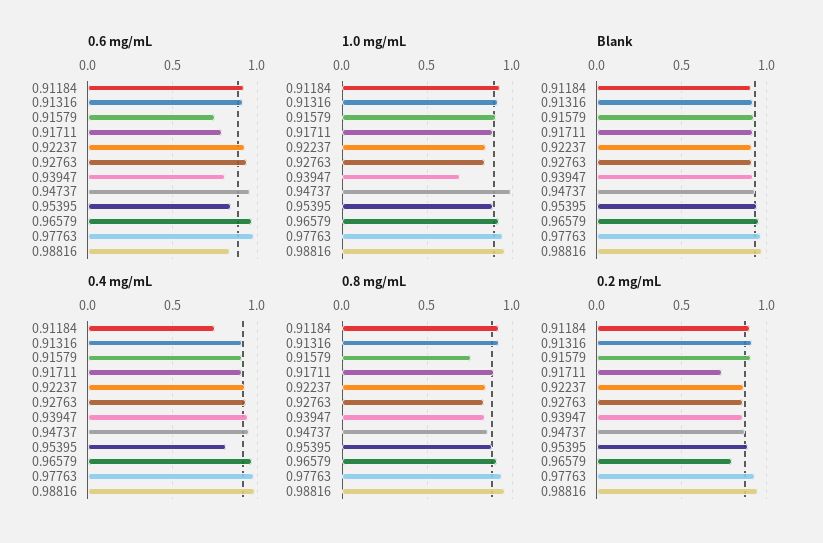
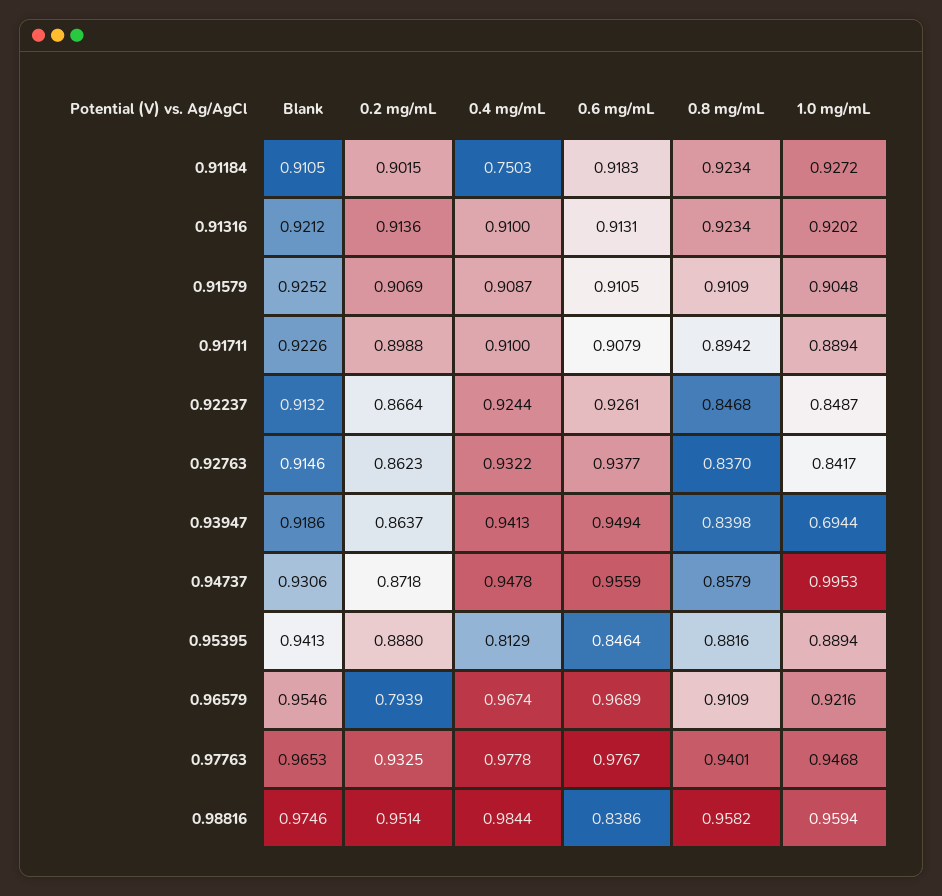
  {
    "0.6 mg/mL": {
      "0.91184": 0.9183,
      "0.91316": 0.9131,
-     "0.91579": 0.75,
+     "0.91579": 0.9105,
-     "0.91711": 0.8,
+     "0.91711": 0.9079,
      "0.92237": 0.9261,
      "0.92763": 0.9377,
-     "0.93947": 0.8,
+     "0.93947": 0.9494,
      "0.94737": 0.9559,
      "0.95395": 0.8464,
      "0.96579": 0.9689,
      "0.97763": 0.9767,
      "0.98816": 0.8386
    },
    "1.0 mg/mL": {
      "0.91184": 0.9272,
      "0.91316": 0.9202,
      "0.91579": 0.9048,
      "0.91711": 0.8894,
      "0.92237": 0.8487,
      "0.92763": 0.8417,
      "0.93947": 0.6944,
      "0.94737": 0.9953,
      "0.95395": 0.8894,
      "0.96579": 0.9216,
      "0.97763": 0.9468,
      "0.98816": 0.9594
    },
    "Blank": {
      "0.91184": 0.9105,
      "0.91316": 0.9212,
      "0.91579": 0.9252,
      "0.91711": 0.9226,
      "0.92237": 0.9132,
      "0.92763": 0.9146,
      "0.93947": 0.9186,
      "0.94737": 0.9306,
      "0.95395": 0.9413,
      "0.96579": 0.9546,
      "0.97763": 0.9653,
      "0.98816": 0.9746
    },
    "0.4 mg/mL": {
      "0.91184": 0.7503,
      "0.91316": 0.91,
      "0.91579": 0.9087,
      "0.91711": 0.91,
      "0.92237": 0.9244,
      "0.92763": 0.9322,
      "0.93947": 0.9413,
      "0.94737": 0.9478,
      "0.95395": 0.8129,
      "0.96579": 0.9674,
      "0.97763": 0.9778,
      "0.98816": 0.9844
    },
    "0.8 mg/mL": {
      "0.91184": 0.9234,
      "0.91316": 0.9234,
-     "0.91579": 0.75,
+     "0.91579": 0.9109,
      "0.91711": 0.8942,
      "0.92237": 0.8468,
      "0.92763": 0.837,
      "0.93947": 0.8398,
      "0.94737": 0.8579,
      "0.95395": 0.8816,
      "0.96579": 0.9109,
      "0.97763": 0.9401,
      "0.98816": 0.9582
    },
    "0.2 mg/mL": {
      "0.91184": 0.9015,
      "0.91316": 0.9136,
      "0.91579": 0.9069,
-     "0.91711": 0.75,
+     "0.91711": 0.8988,
      "0.92237": 0.8664,
      "0.92763": 0.8623,
      "0.93947": 0.8637,
      "0.94737": 0.8718,
      "0.95395": 0.888,
      "0.96579": 0.7939,
      "0.97763": 0.9325,
      "0.98816": 0.9514
    }
  }

